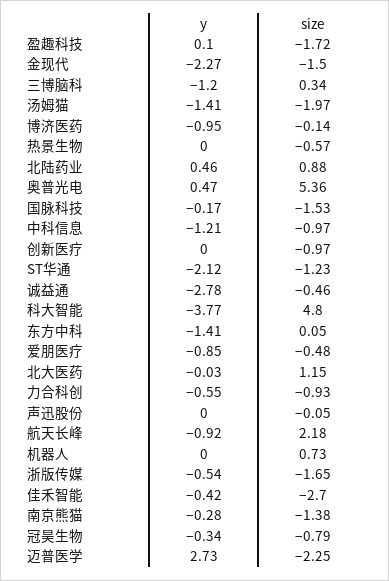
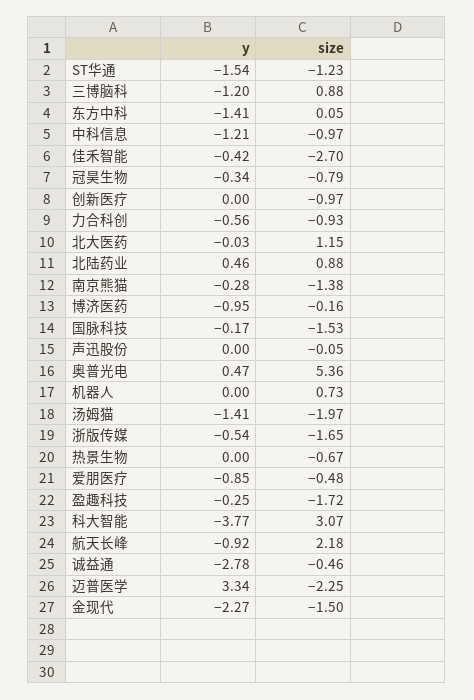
  {
    "y": {
-     "盈趣科技": 0.1,
+     "盈趣科技": -0.25,
      "金现代": -2.27,
      "三博脑科": -1.2,
      "汤姆猫": -1.41,
      "博济医药": -0.95,
      "热景生物": 0,
      "北陆药业": 0.46,
      "奥普光电": 0.47,
      "国脉科技": -0.17,
      "中科信息": -1.21,
      "创新医疗": 0,
-     "ST华通": -2.12,
+     "ST华通": -1.54,
      "诚益通": -2.78,
      "科大智能": -3.77,
      "东方中科": -1.41,
      "爱朋医疗": -0.85,
      "北大医药": -0.03,
-     "力合科创": -0.55,
+     "力合科创": -0.56,
      "声迅股份": 0,
      "航天长峰": -0.92,
      "机器人": 0,
      "浙版传媒": -0.54,
      "佳禾智能": -0.42,
      "南京熊猫": -0.28,
      "冠昊生物": -0.34,
-     "迈普医学": 2.73
+     "迈普医学": 3.34
    },
    "size": {
      "盈趣科技": -1.72,
      "金现代": -1.5,
-     "三博脑科": 0.34,
+     "三博脑科": 0.88,
      "汤姆猫": -1.97,
-     "博济医药": -0.14,
+     "博济医药": -0.16,
-     "热景生物": -0.57,
+     "热景生物": -0.67,
      "北陆药业": 0.88,
      "奥普光电": 5.36,
      "国脉科技": -1.53,
      "中科信息": -0.97,
      "创新医疗": -0.97,
      "ST华通": -1.23,
      "诚益通": -0.46,
-     "科大智能": 4.8,
+     "科大智能": 3.07,
      "东方中科": 0.05,
      "爱朋医疗": -0.48,
      "北大医药": 1.15,
      "力合科创": -0.93,
      "声迅股份": -0.05,
      "航天长峰": 2.18,
      "机器人": 0.73,
      "浙版传媒": -1.65,
      "佳禾智能": -2.7,
      "南京熊猫": -1.38,
      "冠昊生物": -0.79,
      "迈普医学": -2.25
    }
  }

